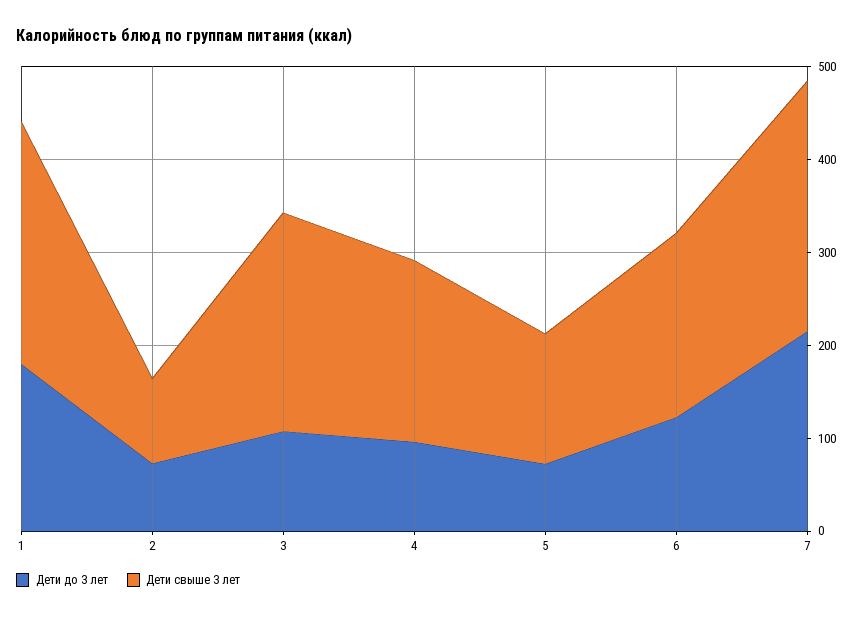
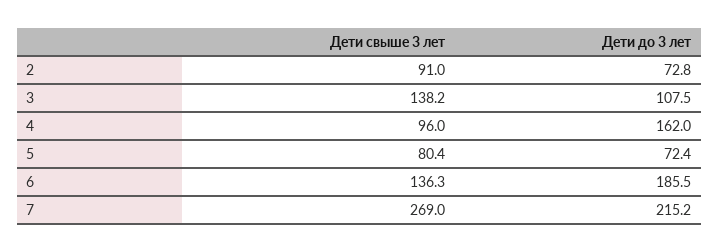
  {
    "Дети до 3 лет": {
-     "1": 180,
      "2": 72.8,
      "3": 107.5,
-     "4": 100,
+     "4": 162,
      "5": 72.4,
-     "6": 120,
+     "6": 185.5,
      "7": 215.2
    },
    "Дети свыше 3 лет": {
-     "1": 260,
      "2": 91,
-     "3": 240,
+     "3": 138.2,
-     "4": 200,
+     "4": 96,
-     "5": 140,
+     "5": 80.4,
-     "6": 200,
+     "6": 136.3,
      "7": 269
    }
  }

